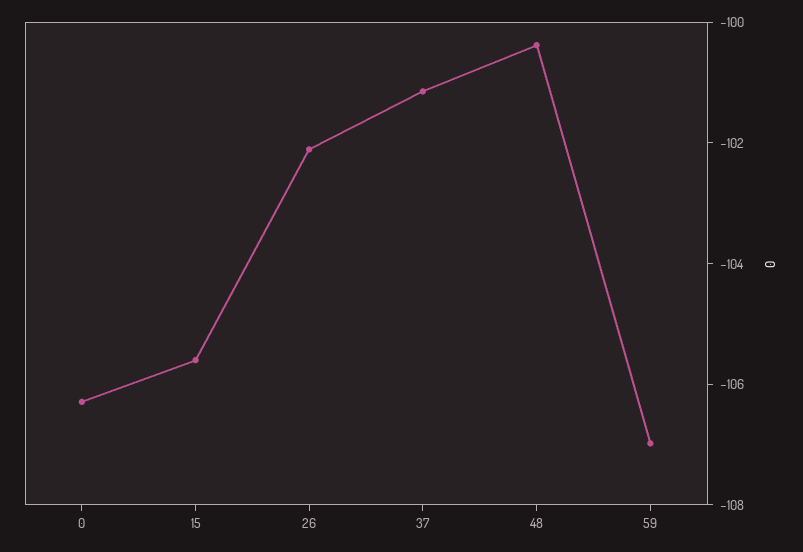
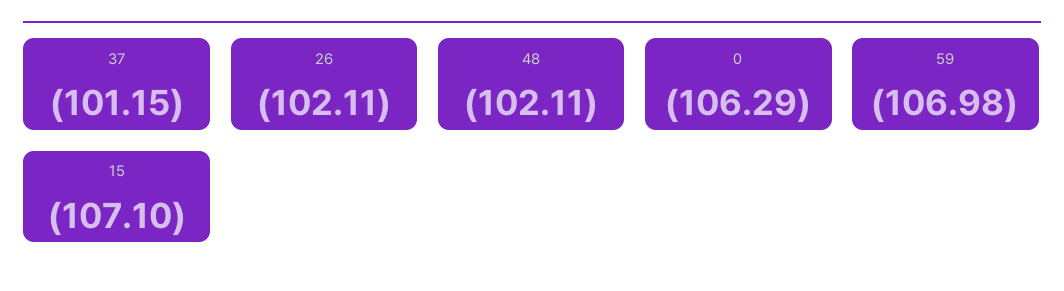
  {
    "0": -106.29,
-   "15": -105.5,
+   "15": -107.1,
    "26": -102.11,
    "37": -101.15,
-   "48": -100.5,
+   "48": -102.11,
    "59": -106.98
  }

